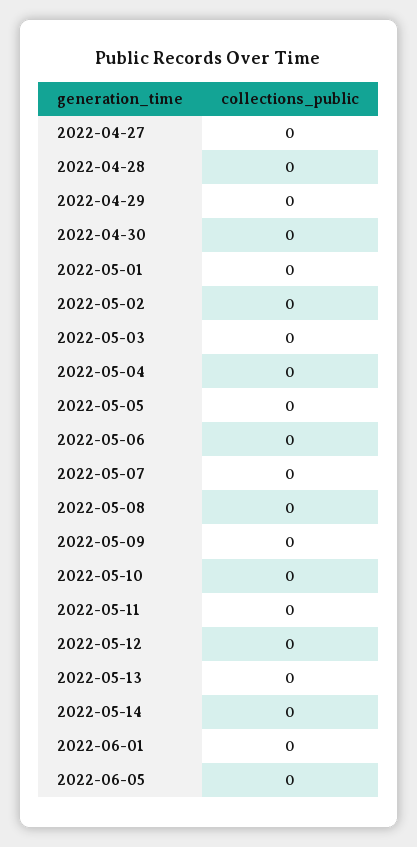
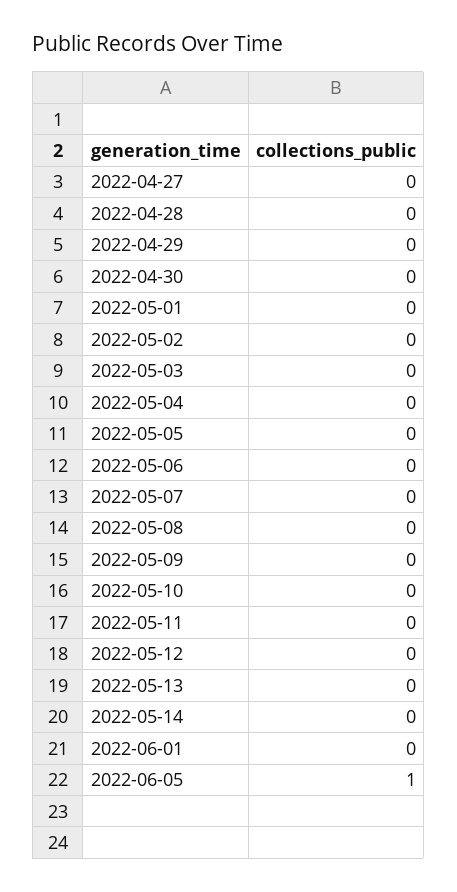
  {
    "2022-04-27": 0,
    "2022-04-28": 0,
    "2022-04-29": 0,
    "2022-04-30": 0,
    "2022-05-01": 0,
    "2022-05-02": 0,
    "2022-05-03": 0,
    "2022-05-04": 0,
    "2022-05-05": 0,
    "2022-05-06": 0,
    "2022-05-07": 0,
    "2022-05-08": 0,
    "2022-05-09": 0,
    "2022-05-10": 0,
    "2022-05-11": 0,
    "2022-05-12": 0,
    "2022-05-13": 0,
    "2022-05-14": 0,
    "2022-06-01": 0,
-   "2022-06-05": 0
+   "2022-06-05": 1
  }

